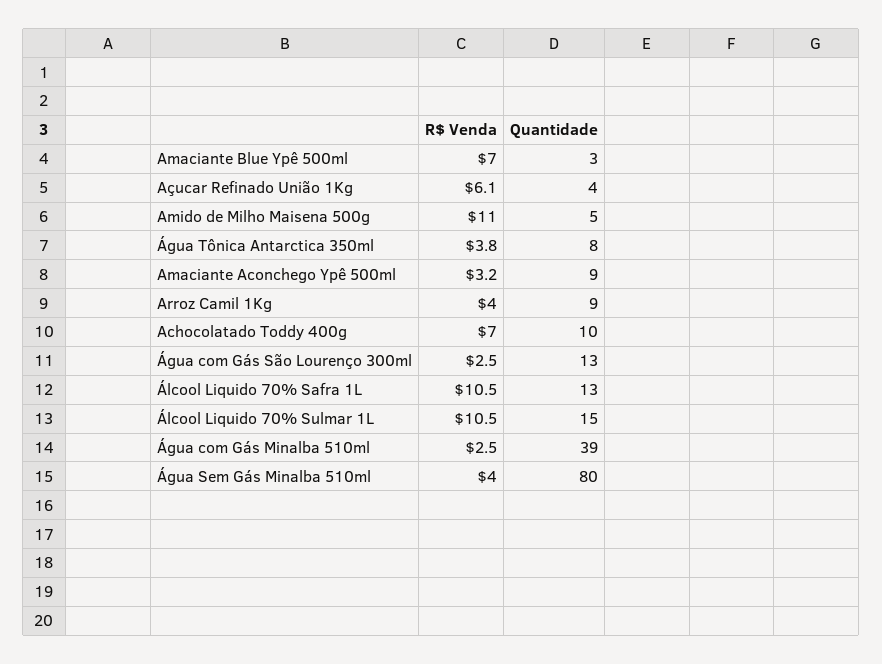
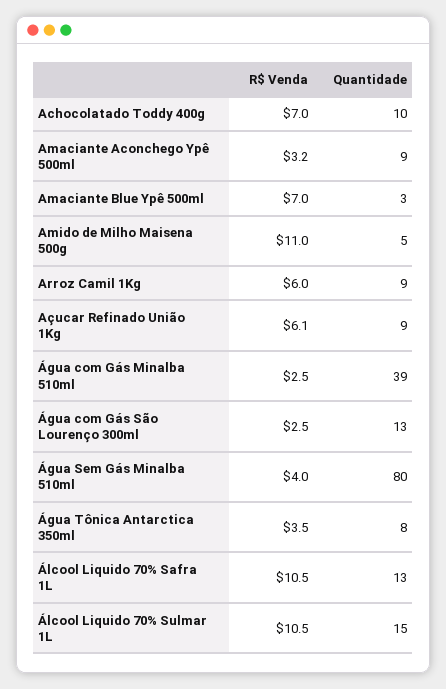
  {
    "R$ Venda": {
      "Amaciante Blue Ypê 500ml": 7,
      "Açucar Refinado União 1Kg": 6.1,
      "Amido de Milho Maisena 500g": 11,
-     "Água Tônica Antarctica 350ml": 3.8,
+     "Água Tônica Antarctica 350ml": 3.5,
      "Amaciante Aconchego Ypê 500ml": 3.2,
-     "Arroz Camil 1Kg": 4,
+     "Arroz Camil 1Kg": 6,
      "Achocolatado Toddy 400g": 7,
      "Água com Gás São Lourenço 300ml": 2.5,
      "Álcool Liquido 70% Safra 1L": 10.5,
      "Álcool Liquido 70% Sulmar 1L": 10.5,
      "Água com Gás Minalba 510ml": 2.5,
      "Água Sem Gás Minalba 510ml": 4
    },
    "Quantidade": {
      "Amaciante Blue Ypê 500ml": 3,
-     "Açucar Refinado União 1Kg": 4,
+     "Açucar Refinado União 1Kg": 9,
      "Amido de Milho Maisena 500g": 5,
      "Água Tônica Antarctica 350ml": 8,
      "Amaciante Aconchego Ypê 500ml": 9,
      "Arroz Camil 1Kg": 9,
      "Achocolatado Toddy 400g": 10,
      "Água com Gás São Lourenço 300ml": 13,
      "Álcool Liquido 70% Safra 1L": 13,
      "Álcool Liquido 70% Sulmar 1L": 15,
      "Água com Gás Minalba 510ml": 39,
      "Água Sem Gás Minalba 510ml": 80
    }
  }

